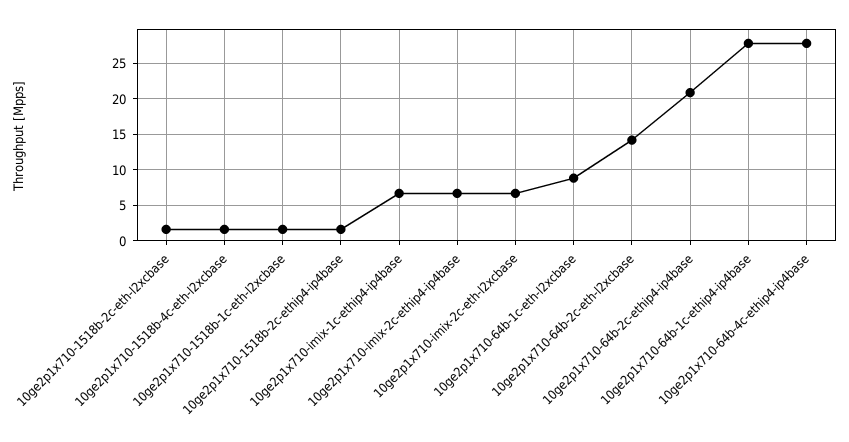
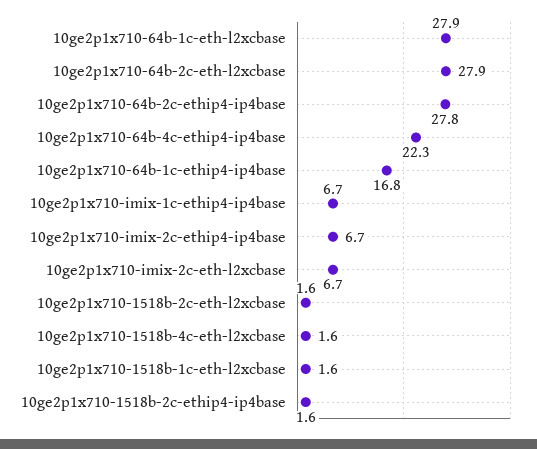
  {
    "10ge2p1x710-1518b-2c-eth-l2xcbase": 1.6,
    "10ge2p1x710-1518b-4c-eth-l2xcbase": 1.6,
    "10ge2p1x710-1518b-1c-eth-l2xcbase": 1.6,
    "10ge2p1x710-1518b-2c-ethip4-ip4base": 1.6,
    "10ge2p1x710-imix-1c-ethip4-ip4base": 6.7,
    "10ge2p1x710-imix-2c-ethip4-ip4base": 6.7,
    "10ge2p1x710-imix-2c-eth-l2xcbase": 6.7,
-   "10ge2p1x710-64b-1c-eth-l2xcbase": 9,
+   "10ge2p1x710-64b-1c-eth-l2xcbase": 27.9,
-   "10ge2p1x710-64b-2c-eth-l2xcbase": 14,
+   "10ge2p1x710-64b-2c-eth-l2xcbase": 27.9,
-   "10ge2p1x710-64b-2c-ethip4-ip4base": 21,
+   "10ge2p1x710-64b-2c-ethip4-ip4base": 27.8,
-   "10ge2p1x710-64b-1c-ethip4-ip4base": 28,
+   "10ge2p1x710-64b-1c-ethip4-ip4base": 16.8,
-   "10ge2p1x710-64b-4c-ethip4-ip4base": 28
+   "10ge2p1x710-64b-4c-ethip4-ip4base": 22.3
  }

